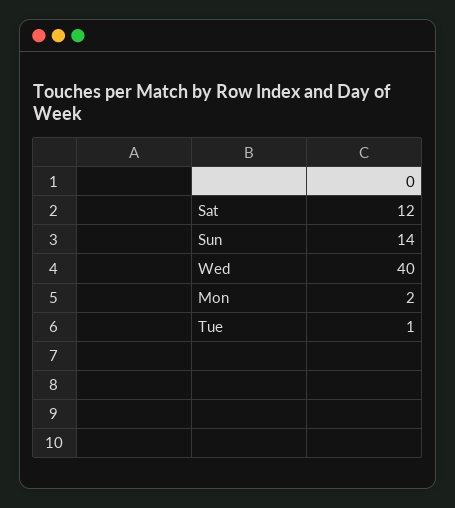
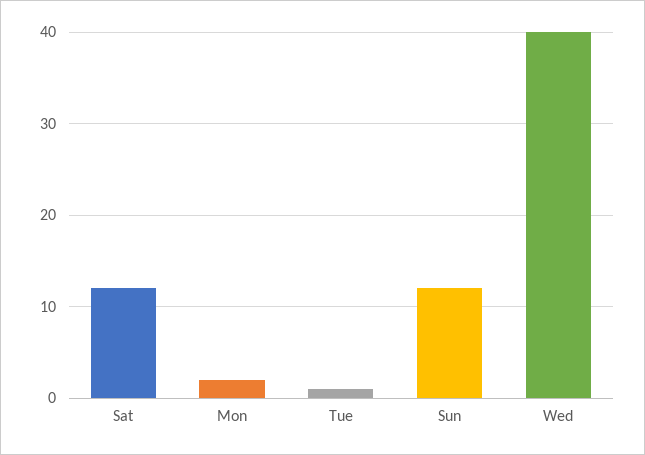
  {
    "Sat": 12,
-   "Sun": 14,
+   "Sun": 12,
    "Wed": 40,
    "Mon": 2,
    "Tue": 1
  }

